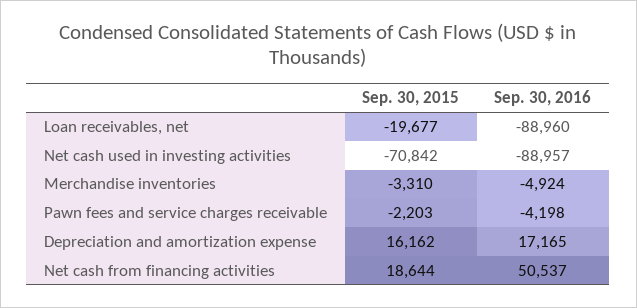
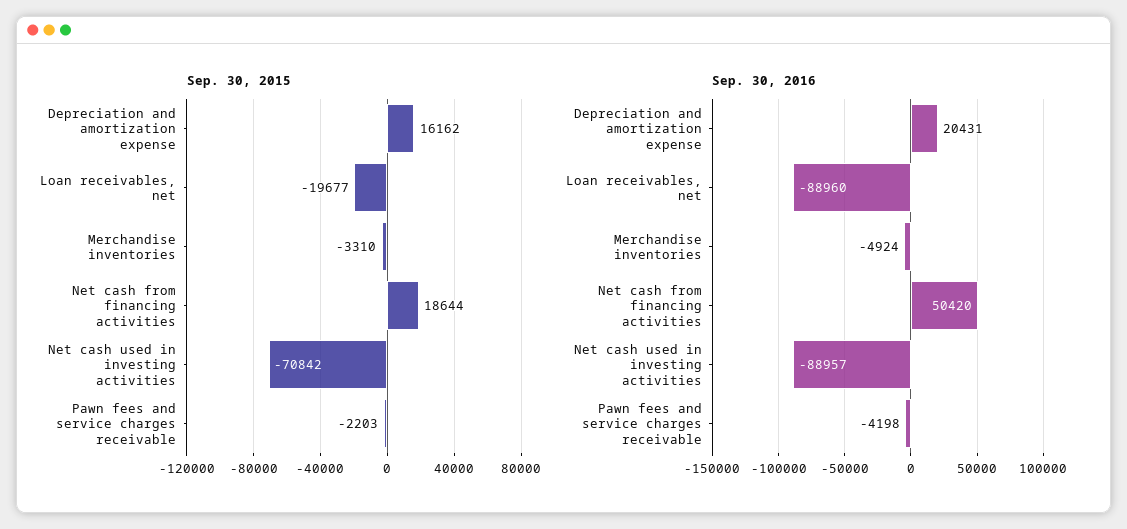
  {
    "Sep. 30, 2015": {
      "Loan receivables, net": -19677,
      "Net cash used in investing activities": -70842,
      "Merchandise inventories": -3310,
      "Pawn fees and service charges receivable": -2203,
      "Depreciation and amortization expense": 16162,
      "Net cash from financing activities": 18644
    },
    "Sep. 30, 2016": {
      "Loan receivables, net": -88960,
      "Net cash used in investing activities": -88957,
      "Merchandise inventories": -4924,
      "Pawn fees and service charges receivable": -4198,
-     "Depreciation and amortization expense": 17165,
+     "Depreciation and amortization expense": 20431,
-     "Net cash from financing activities": 50537
+     "Net cash from financing activities": 50420
    }
  }

